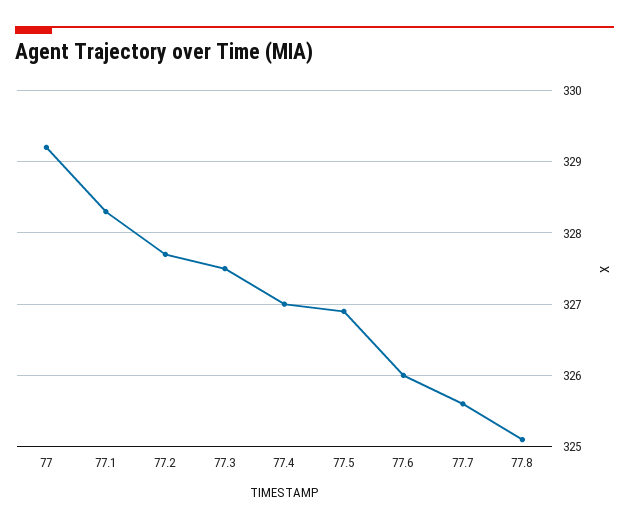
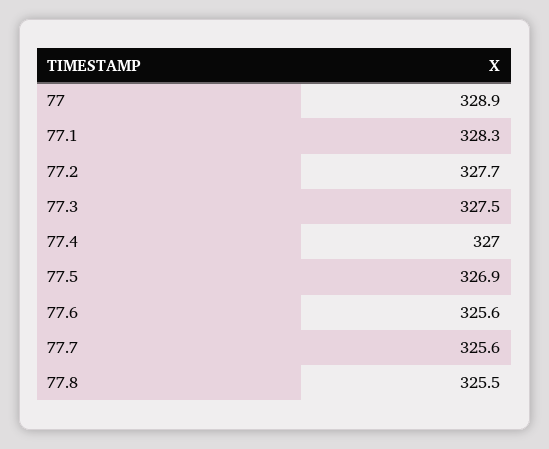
  {
-   "77": 329.2,
+   "77": 328.9,
    "77.1": 328.3,
    "77.2": 327.7,
    "77.3": 327.5,
    "77.4": 327,
    "77.5": 326.9,
-   "77.6": 326,
+   "77.6": 325.6,
    "77.7": 325.6,
-   "77.8": 325.1
+   "77.8": 325.5
  }

